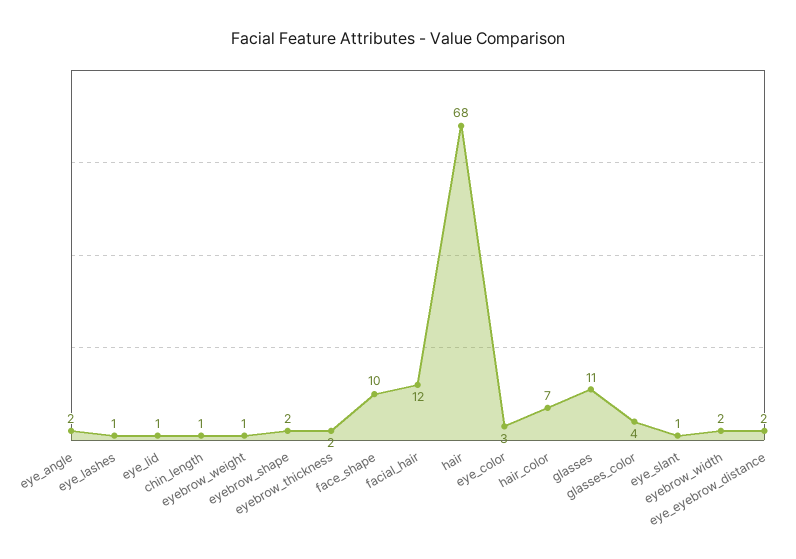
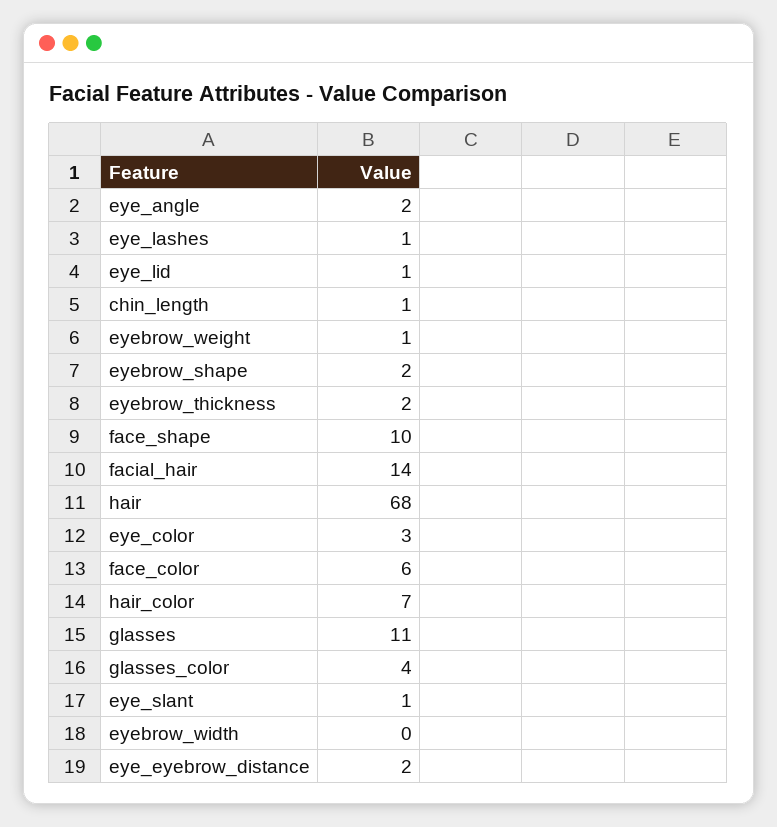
  {
    "eye_angle": 2,
    "eye_lashes": 1,
    "eye_lid": 1,
    "chin_length": 1,
    "eyebrow_weight": 1,
    "eyebrow_shape": 2,
    "eyebrow_thickness": 2,
    "face_shape": 10,
-   "facial_hair": 12,
+   "facial_hair": 14,
    "hair": 68,
    "eye_color": 3,
    "hair_color": 7,
    "glasses": 11,
    "glasses_color": 4,
    "eye_slant": 1,
-   "eyebrow_width": 2,
+   "eyebrow_width": 0,
-   "eye_eyebrow_distance": 2
+   "eye_eyebrow_distance": 2,
+   "face_color": 6
  }

